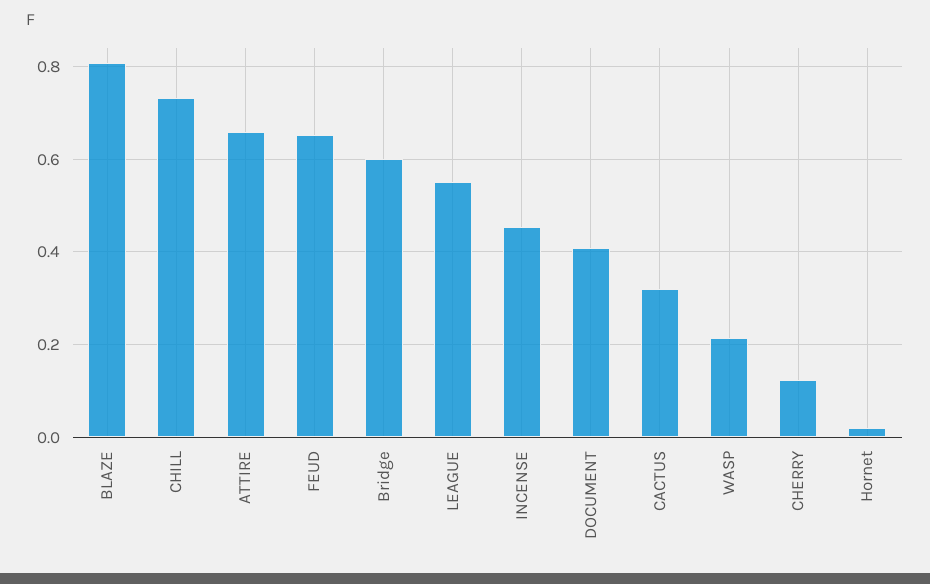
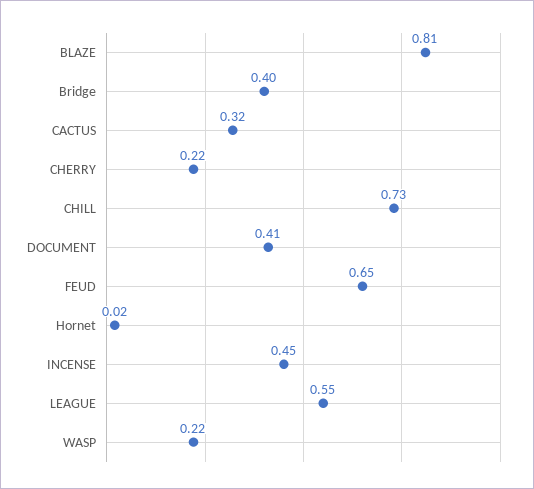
  {
    "BLAZE": 0.81,
    "CHILL": 0.73,
-   "ATTIRE": 0.66,
    "FEUD": 0.65,
-   "Bridge": 0.6,
+   "Bridge": 0.4,
    "LEAGUE": 0.55,
    "INCENSE": 0.45,
    "DOCUMENT": 0.41,
    "CACTUS": 0.32,
    "WASP": 0.22,
-   "CHERRY": 0.12,
+   "CHERRY": 0.22,
    "Hornet": 0.02
  }

